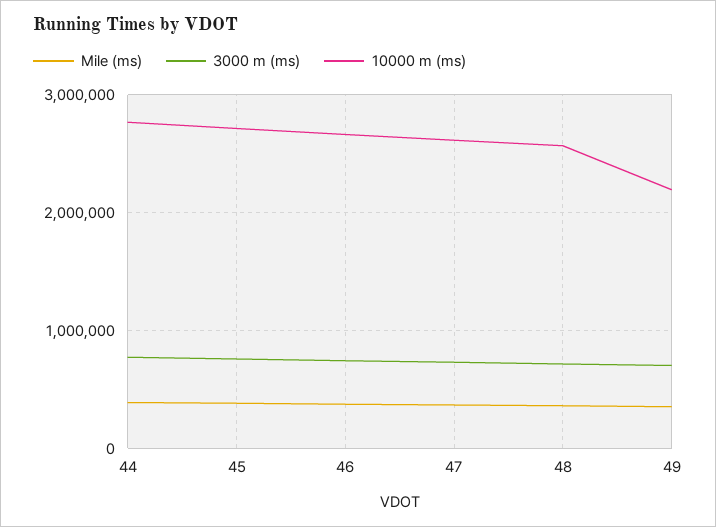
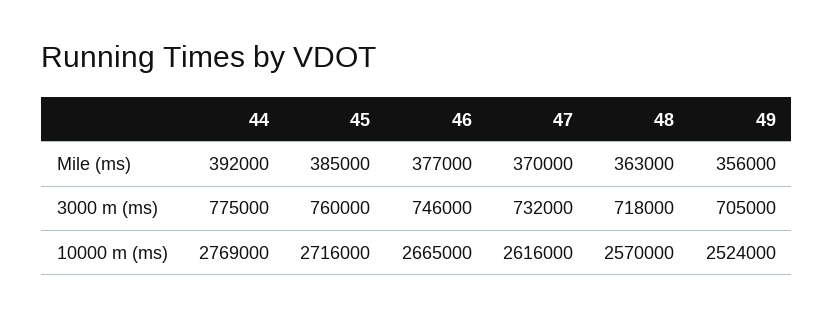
  {
    "Mile (ms)": {
      "44": 392000,
      "45": 385000,
      "46": 377000,
      "47": 370000,
      "48": 363000,
      "49": 356000
    },
    "3000 m (ms)": {
      "44": 775000,
      "45": 760000,
      "46": 746000,
      "47": 732000,
      "48": 718000,
      "49": 705000
    },
    "10000 m (ms)": {
      "44": 2769000,
      "45": 2716000,
      "46": 2665000,
      "47": 2616000,
      "48": 2570000,
-     "49": 2200000
+     "49": 2524000
    }
  }

